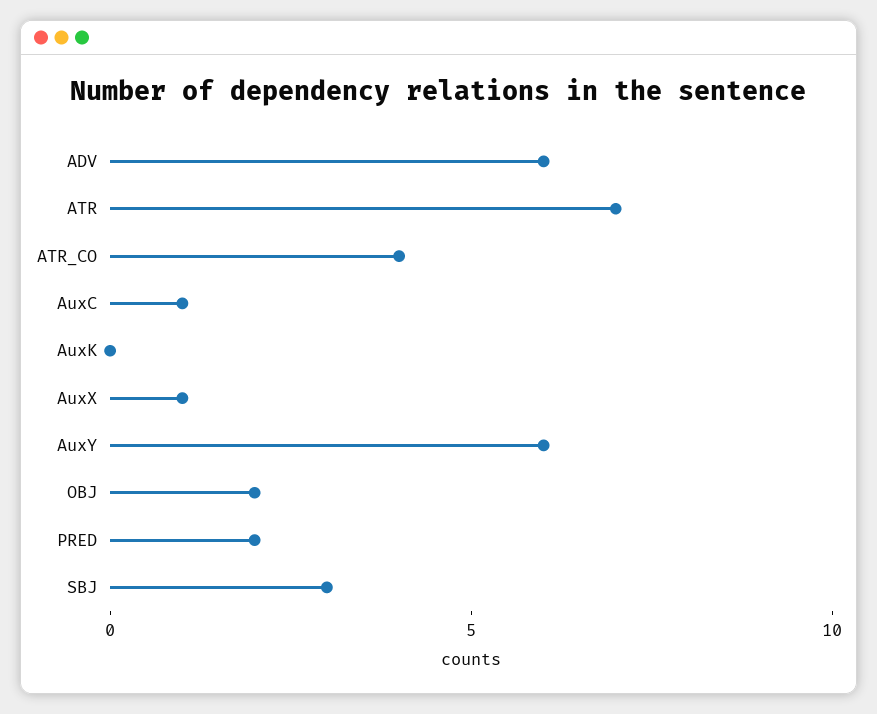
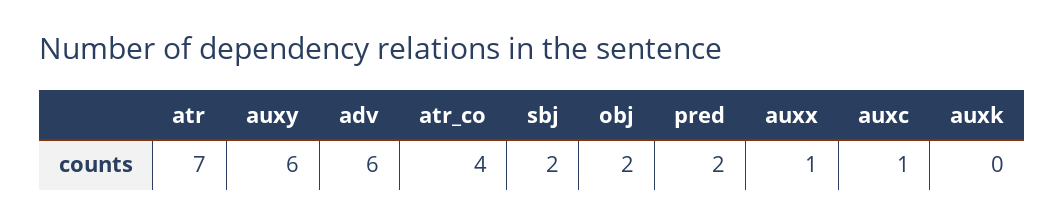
  {
    "ADV": 6,
    "ATR": 7,
    "ATR_CO": 4,
    "AuxC": 1,
    "AuxK": 0,
    "AuxX": 1,
    "AuxY": 6,
    "OBJ": 2,
    "PRED": 2,
-   "SBJ": 3
+   "SBJ": 2
  }

